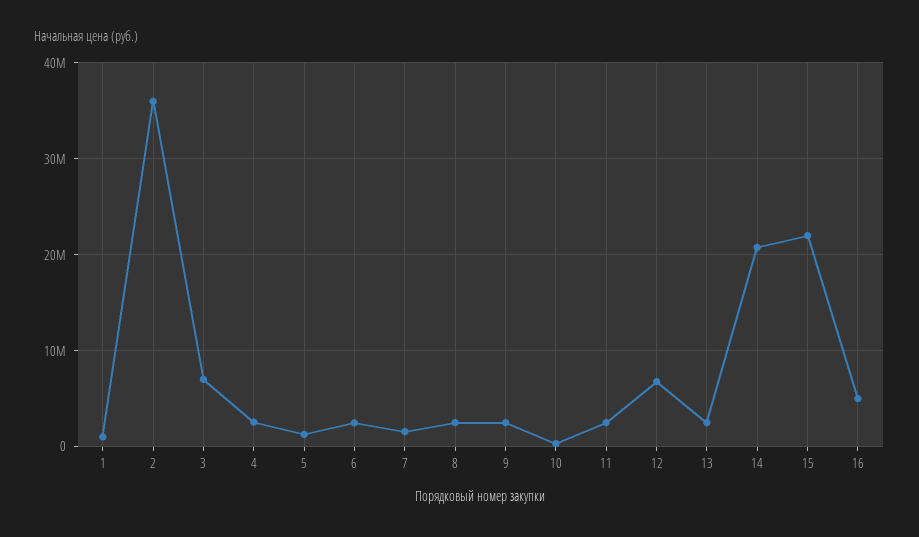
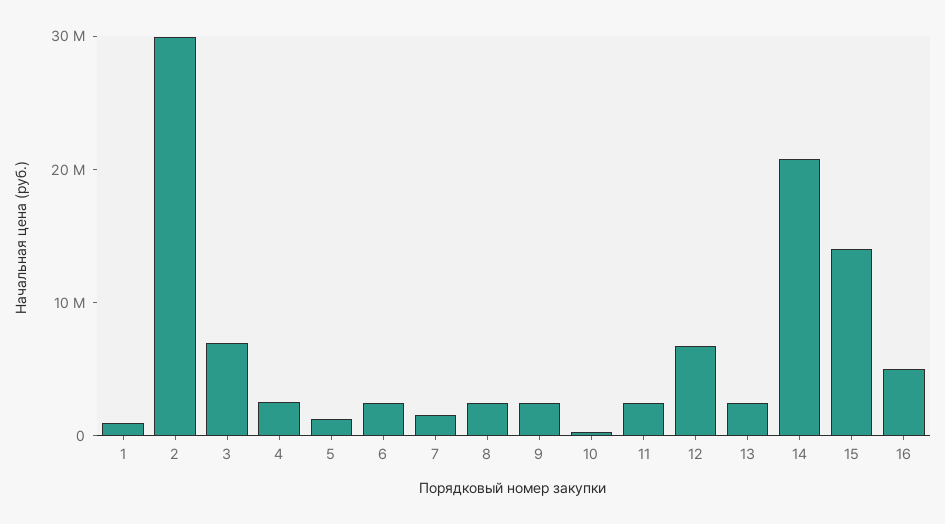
  {
    "1": 1000000,
-   "2": 36000000,
+   "2": 30000000,
    "3": 7000000,
    "4": 3000000,
    "5": 1000000,
    "6": 2000000,
    "7": 2000000,
    "8": 3000000,
    "9": 3000000,
    "10": 0,
    "11": 3000000,
    "12": 7000000,
    "13": 3000000,
    "14": 21000000,
-   "15": 22000000,
+   "15": 14000000,
    "16": 5000000
  }

